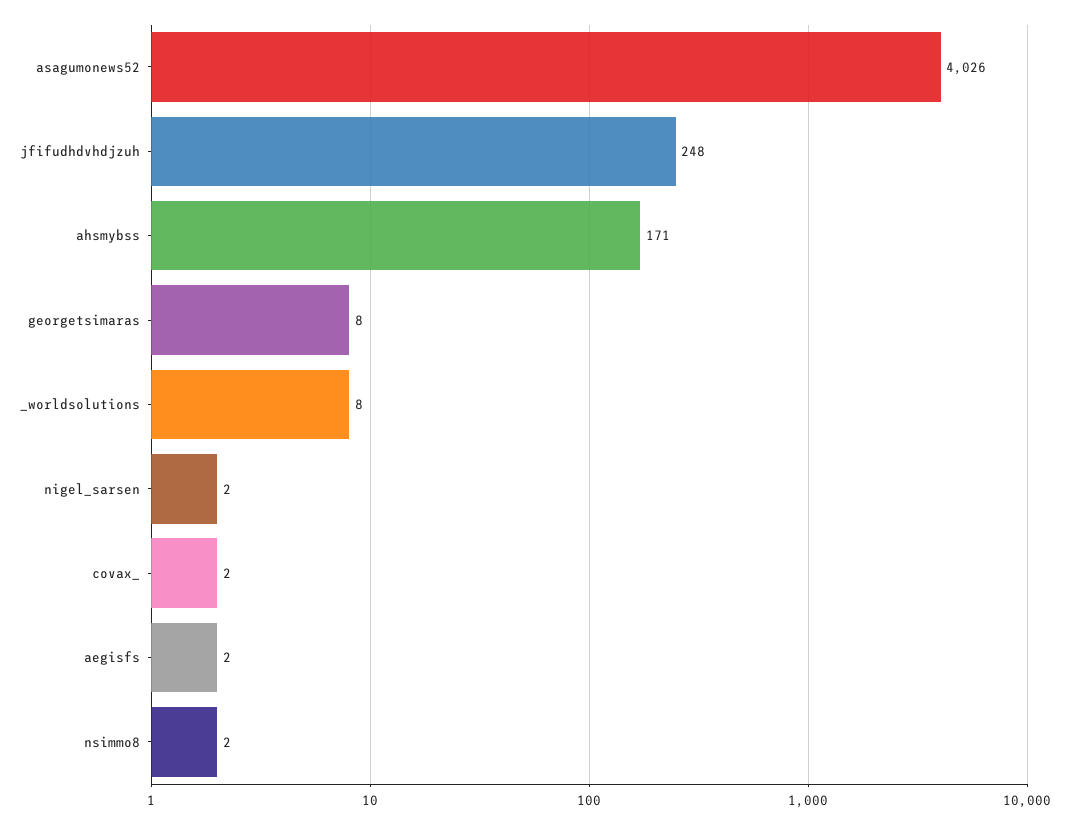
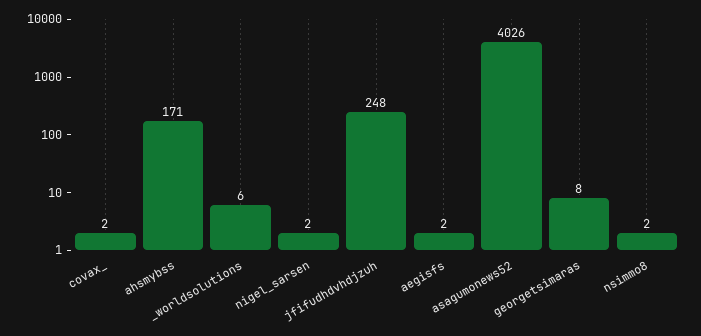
  {
    "asagumonews52": 4026,
    "jfifudhdvhdjzuh": 248,
    "ahsmybss": 171,
    "georgetsimaras": 8,
-   "_worldsolutions": 8,
+   "_worldsolutions": 6,
    "nigel_sarsen": 2,
    "covax_": 2,
    "aegisfs": 2,
    "nsimmo8": 2
  }

